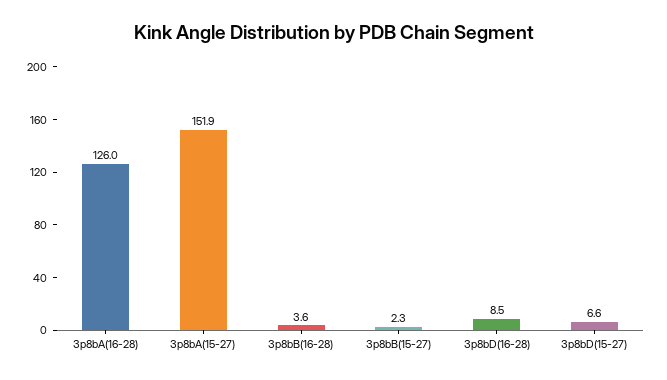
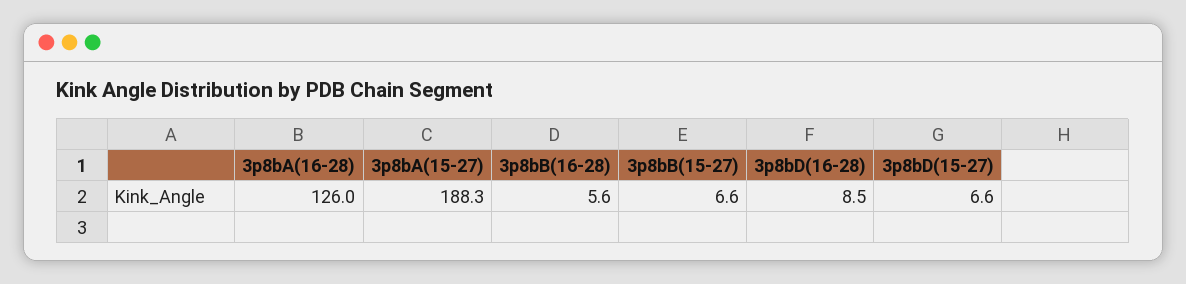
  {
    "3p8bA(16-28)": 126,
-   "3p8bA(15-27)": 151.9,
+   "3p8bA(15-27)": 188.3,
-   "3p8bB(16-28)": 3.6,
+   "3p8bB(16-28)": 5.6,
-   "3p8bB(15-27)": 2.3,
+   "3p8bB(15-27)": 6.6,
    "3p8bD(16-28)": 8.5,
    "3p8bD(15-27)": 6.6
  }

